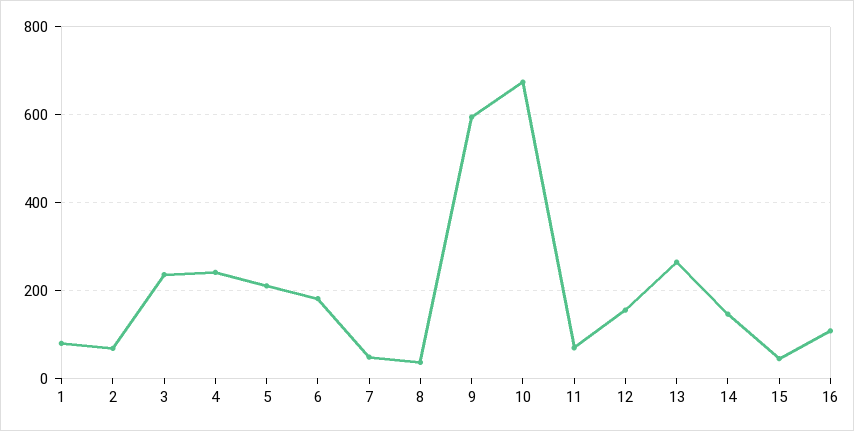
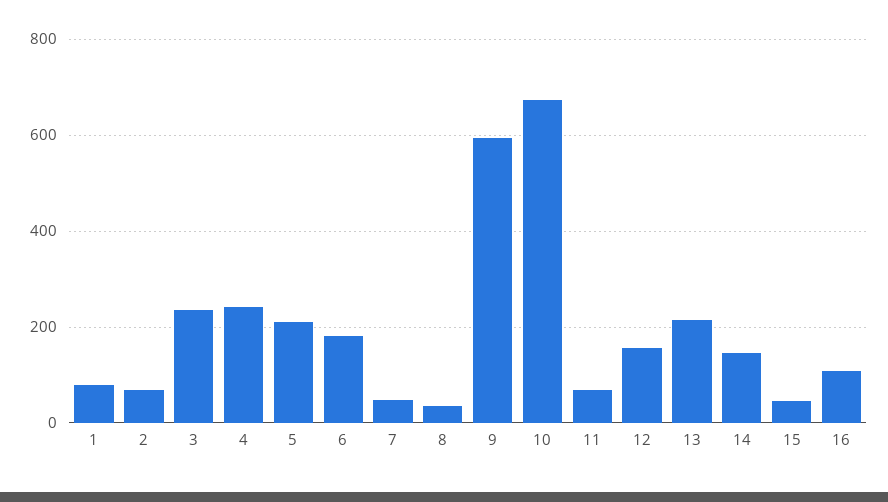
  {
    "1": 80,
    "2": 60,
    "3": 240,
    "4": 240,
    "5": 220,
    "6": 180,
    "7": 40,
    "8": 40,
    "9": 600,
    "10": 680,
    "11": 60,
    "12": 160,
-   "13": 260,
+   "13": 220,
    "14": 140,
    "15": 40,
    "16": 100
  }

